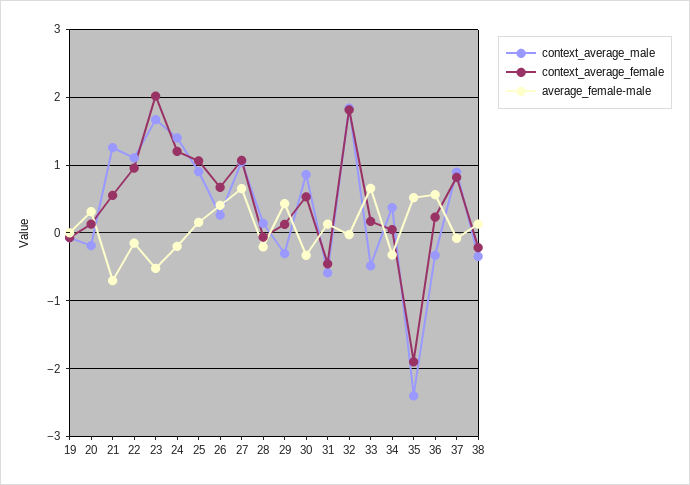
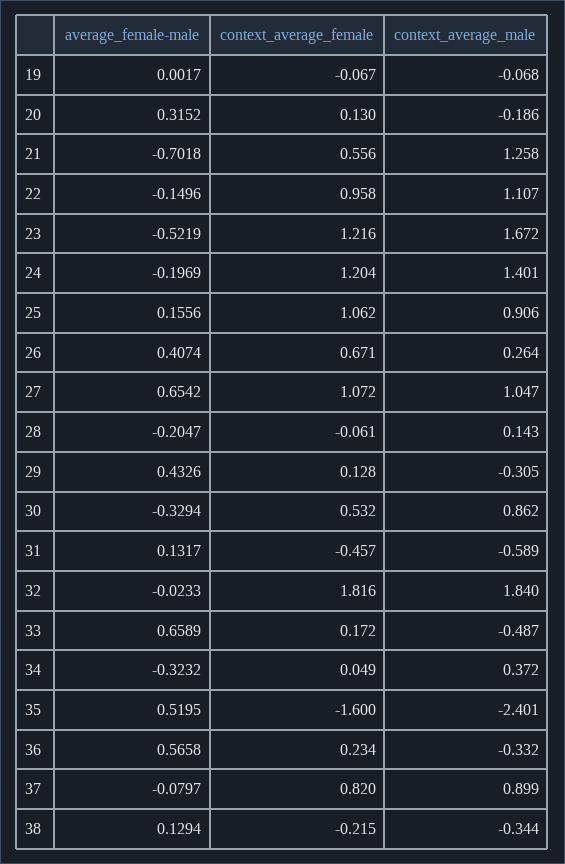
  {
    "context_average_male": {
      "19": -0.068,
      "20": -0.186,
      "21": 1.258,
      "22": 1.107,
      "23": 1.672,
      "24": 1.401,
      "25": 0.906,
      "26": 0.264,
      "27": 1.047,
      "28": 0.143,
      "29": -0.305,
      "30": 0.862,
      "31": -0.589,
      "32": 1.84,
      "33": -0.487,
      "34": 0.372,
      "35": -2.401,
      "36": -0.332,
      "37": 0.899,
      "38": -0.344
    },
    "context_average_female": {
      "19": -0.067,
      "20": 0.13,
      "21": 0.556,
      "22": 0.958,
-     "23": 2,
+     "23": 1.216,
      "24": 1.204,
      "25": 1.062,
      "26": 0.671,
      "27": 1.072,
      "28": -0.061,
      "29": 0.128,
      "30": 0.532,
      "31": -0.457,
      "32": 1.816,
      "33": 0.172,
      "34": 0.049,
-     "35": -1.9,
+     "35": -1.6,
      "36": 0.234,
      "37": 0.82,
      "38": -0.215
    },
    "average_female-male": {
      "19": 0.0017,
      "20": 0.3152,
      "21": -0.7018,
      "22": -0.1496,
      "23": -0.5219,
      "24": -0.1969,
      "25": 0.1556,
      "26": 0.4074,
      "27": 0.6542,
      "28": -0.2047,
      "29": 0.4326,
      "30": -0.3294,
      "31": 0.1317,
      "32": -0.0233,
      "33": 0.6589,
      "34": -0.3232,
      "35": 0.5195,
      "36": 0.5658,
      "37": -0.0797,
      "38": 0.1294
    }
  }

